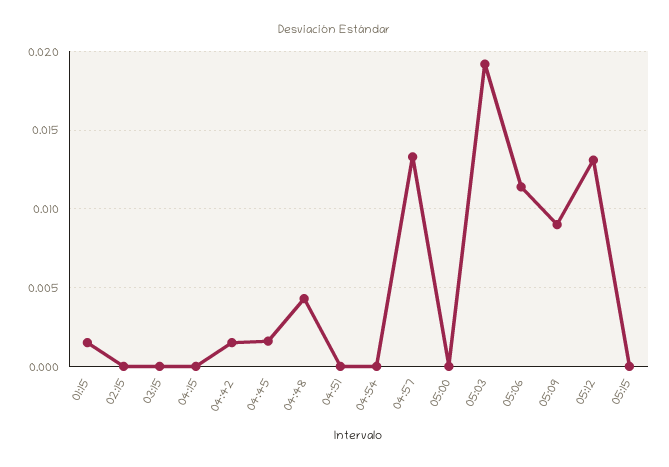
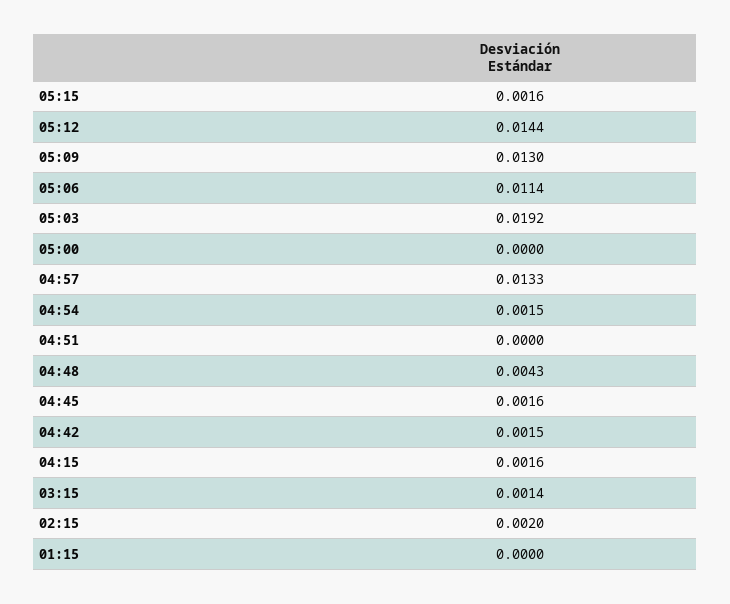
  {
-   "01:15": 0.0015,
+   "01:15": 0,
-   "02:15": 0,
+   "02:15": 0.002,
-   "03:15": 0,
+   "03:15": 0.0014,
-   "04:15": 0,
+   "04:15": 0.0016,
    "04:42": 0.0015,
    "04:45": 0.0016,
    "04:48": 0.0043,
    "04:51": 0,
-   "04:54": 0,
+   "04:54": 0.0015,
    "04:57": 0.0133,
    "05:00": 0,
    "05:03": 0.0192,
    "05:06": 0.0114,
-   "05:09": 0.009,
+   "05:09": 0.013,
-   "05:12": 0.013,
+   "05:12": 0.0144,
-   "05:15": 0
+   "05:15": 0.0016
  }

